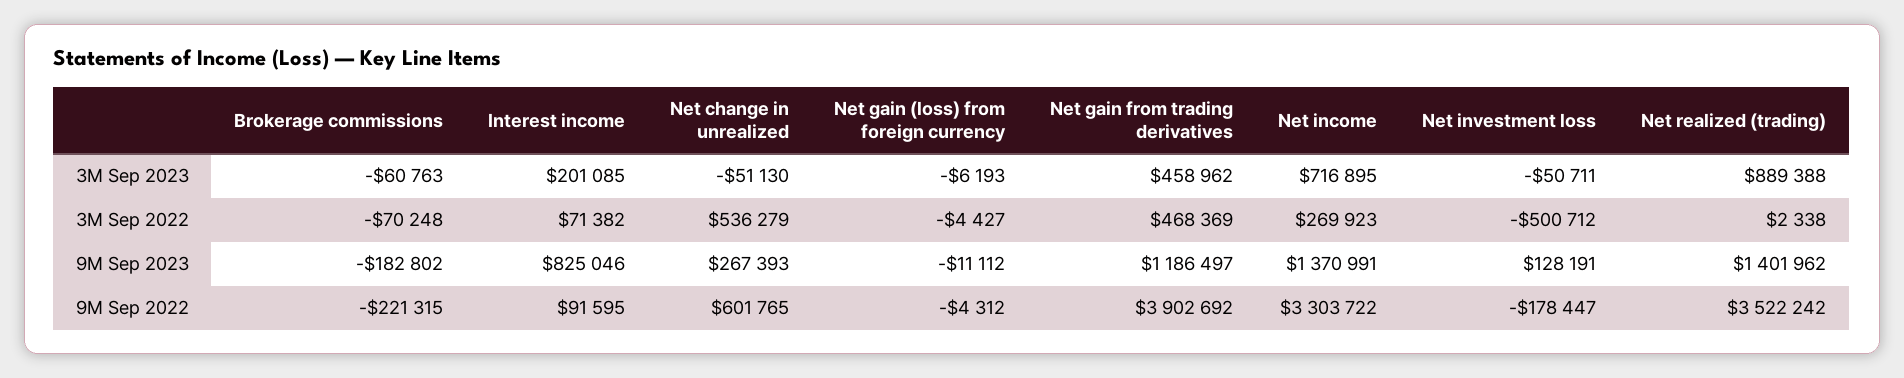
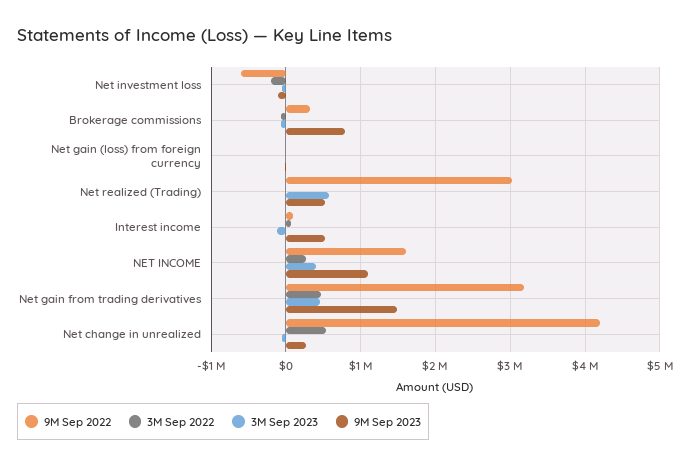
  {
    "3M Sep 2023": {
      "Brokerage commissions": -60763,
-     "Interest income": 201085,
+     "Interest income": -100000,
      "Net change in unrealized": -51130,
      "Net gain (loss) from foreign currency": -6193,
      "Net gain from trading derivatives": 458962,
-     "Net income": 716895,
+     "Net income": 400000,
      "Net investment loss": -50711,
-     "Net realized (trading)": 889388
+     "Net realized (trading)": 600000
    },
    "3M Sep 2022": {
      "Brokerage commissions": -70248,
      "Interest income": 71382,
      "Net change in unrealized": 536279,
      "Net gain (loss) from foreign currency": -4427,
      "Net gain from trading derivatives": 468369,
      "Net income": 269923,
-     "Net investment loss": -500712,
+     "Net investment loss": -200000,
      "Net realized (trading)": 2338
    },
    "9M Sep 2023": {
-     "Brokerage commissions": -182802,
+     "Brokerage commissions": 800000,
-     "Interest income": 825046,
+     "Interest income": 500000,
      "Net change in unrealized": 267393,
      "Net gain (loss) from foreign currency": -11112,
-     "Net gain from trading derivatives": 1186497,
+     "Net gain from trading derivatives": 1500000,
-     "Net income": 1370991,
+     "Net income": 1100000,
-     "Net investment loss": 128191,
+     "Net investment loss": -100000,
-     "Net realized (trading)": 1401962
+     "Net realized (trading)": 500000
    },
    "9M Sep 2022": {
-     "Brokerage commissions": -221315,
+     "Brokerage commissions": 300000,
      "Interest income": 91595,
-     "Net change in unrealized": 601765,
+     "Net change in unrealized": 4200000,
      "Net gain (loss) from foreign currency": -4312,
-     "Net gain from trading derivatives": 3902692,
+     "Net gain from trading derivatives": 3200000,
-     "Net income": 3303722,
+     "Net income": 1600000,
-     "Net investment loss": -178447,
+     "Net investment loss": -600000,
-     "Net realized (trading)": 3522242
+     "Net realized (trading)": 3000000
    }
  }

